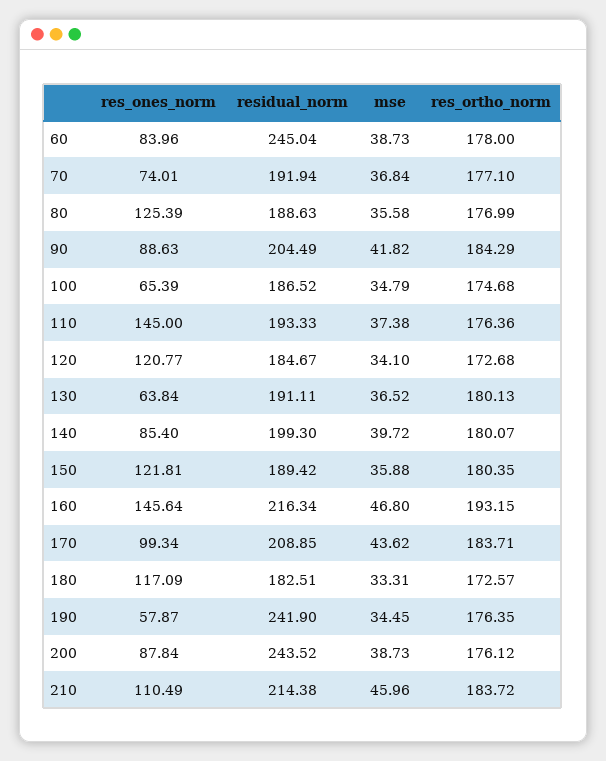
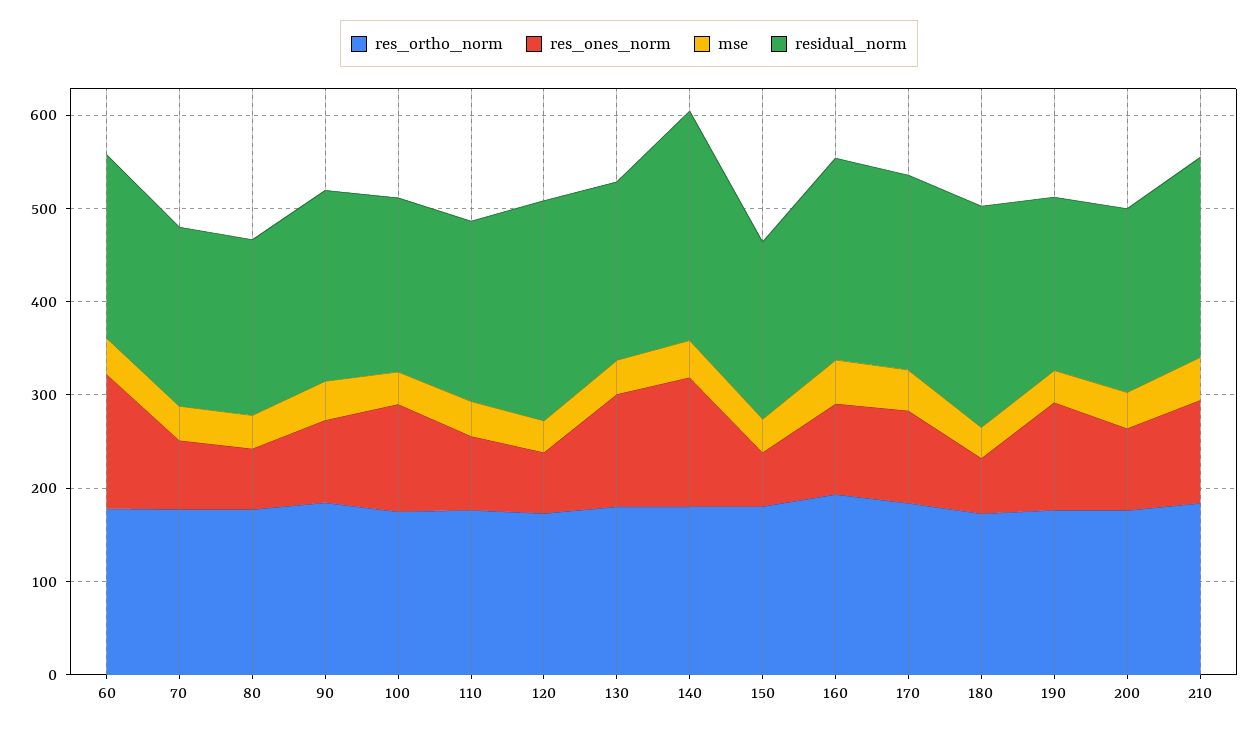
  {
    "res_ones_norm": {
-     "60": 83.96,
+     "60": 140,
      "70": 74.01,
-     "80": 125.39,
+     "80": 60,
      "90": 88.63,
-     "100": 65.39,
+     "100": 120,
-     "110": 145,
+     "110": 80,
-     "120": 120.77,
+     "120": 60,
-     "130": 63.84,
+     "130": 120,
-     "140": 85.4,
+     "140": 140,
-     "150": 121.81,
+     "150": 60,
-     "160": 145.64,
+     "160": 100,
      "170": 99.34,
-     "180": 117.09,
+     "180": 60,
-     "190": 57.87,
+     "190": 120,
      "200": 87.84,
      "210": 110.49
    },
    "residual_norm": {
-     "60": 245.04,
+     "60": 200,
      "70": 191.94,
      "80": 188.63,
      "90": 204.49,
      "100": 186.52,
      "110": 193.33,
-     "120": 184.67,
+     "120": 240,
      "130": 191.11,
-     "140": 199.3,
+     "140": 240,
      "150": 189.42,
      "160": 216.34,
      "170": 208.85,
-     "180": 182.51,
+     "180": 240,
-     "190": 241.9,
+     "190": 180,
-     "200": 243.52,
+     "200": 200,
      "210": 214.38
    },
    "mse": {
      "60": 38.73,
      "70": 36.84,
      "80": 35.58,
      "90": 41.82,
      "100": 34.79,
      "110": 37.38,
      "120": 34.1,
      "130": 36.52,
      "140": 39.72,
      "150": 35.88,
      "160": 46.8,
      "170": 43.62,
      "180": 33.31,
      "190": 34.45,
      "200": 38.73,
      "210": 45.96
    },
    "res_ortho_norm": {
      "60": 178,
      "70": 177.1,
      "80": 176.99,
      "90": 184.29,
      "100": 174.68,
      "110": 176.36,
      "120": 172.68,
      "130": 180.13,
      "140": 180.07,
      "150": 180.35,
      "160": 193.15,
      "170": 183.71,
      "180": 172.57,
      "190": 176.35,
      "200": 176.12,
      "210": 183.72
    }
  }

